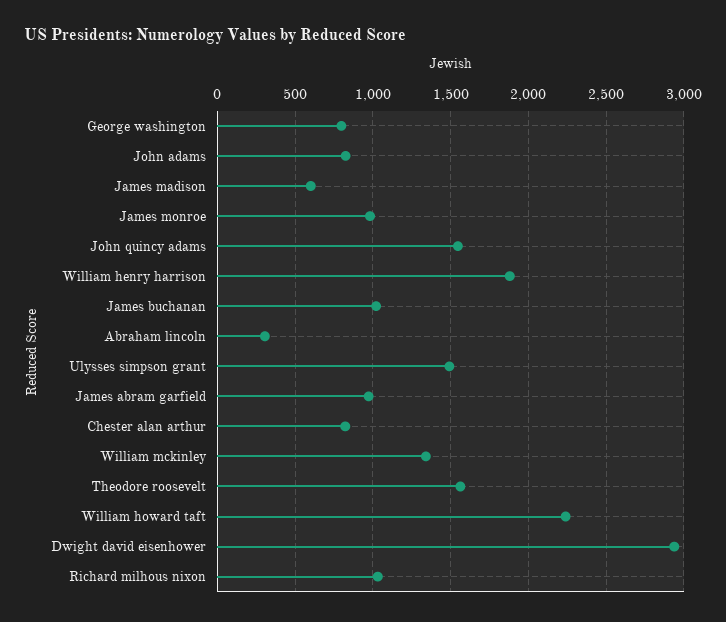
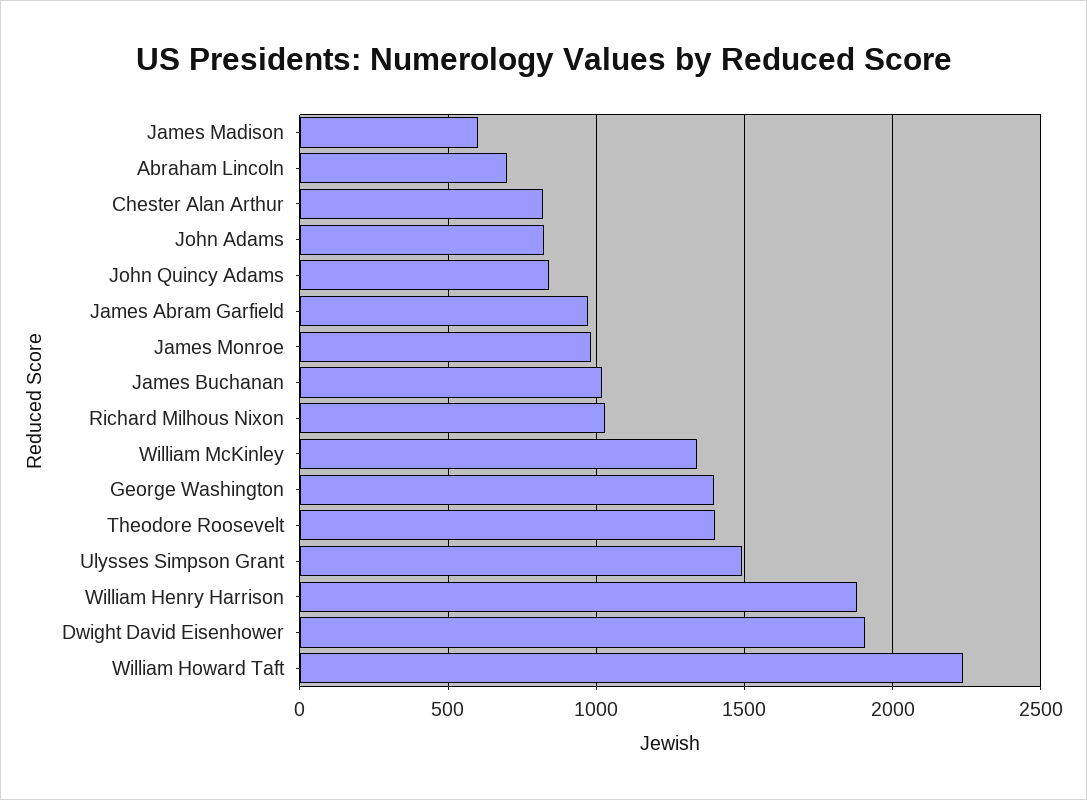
  {
-   "George washington": 800,
+   "George washington": 1400,
    "John adams": 800,
    "James madison": 600,
    "James monroe": 1000,
-   "John quincy adams": 1550,
+   "John quincy adams": 850,
    "William henry harrison": 1900,
    "James buchanan": 1000,
-   "Abraham lincoln": 300,
+   "Abraham lincoln": 700,
    "Ulysses simpson grant": 1500,
    "James abram garfield": 950,
    "Chester alan arthur": 800,
    "William mckinley": 1350,
-   "Theodore roosevelt": 1550,
+   "Theodore roosevelt": 1400,
    "William howard taft": 2250,
-   "Dwight david eisenhower": 2950,
+   "Dwight david eisenhower": 1900,
    "Richard milhous nixon": 1050
  }

